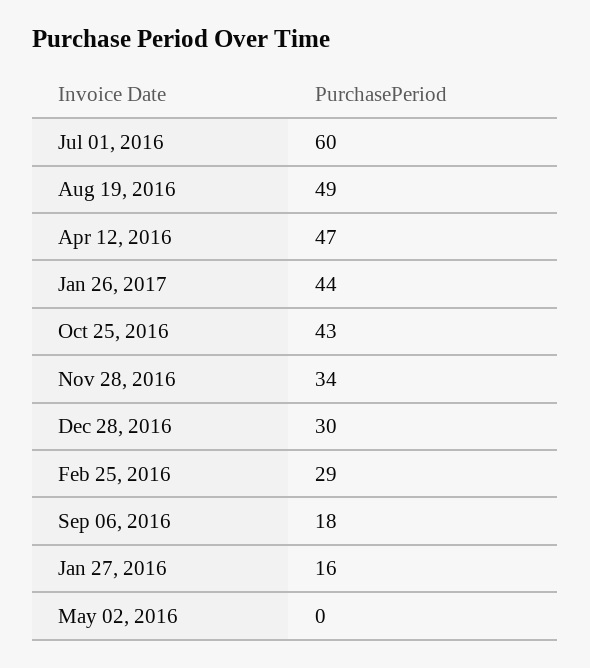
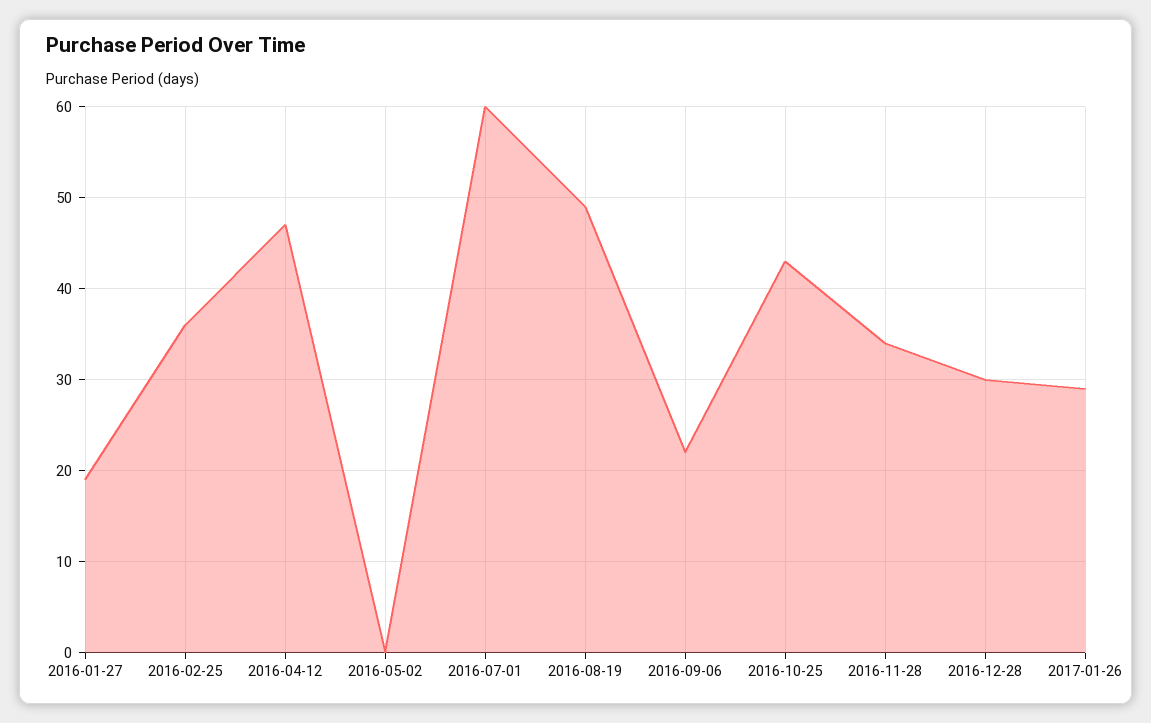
  {
    "Jul 01, 2016": 60,
    "Aug 19, 2016": 49,
    "Apr 12, 2016": 47,
-   "Jan 26, 2017": 44,
+   "Jan 26, 2017": 29,
    "Oct 25, 2016": 43,
    "Nov 28, 2016": 34,
    "Dec 28, 2016": 30,
-   "Feb 25, 2016": 29,
+   "Feb 25, 2016": 36,
-   "Sep 06, 2016": 18,
+   "Sep 06, 2016": 22,
-   "Jan 27, 2016": 16,
+   "Jan 27, 2016": 19,
    "May 02, 2016": 0
  }

